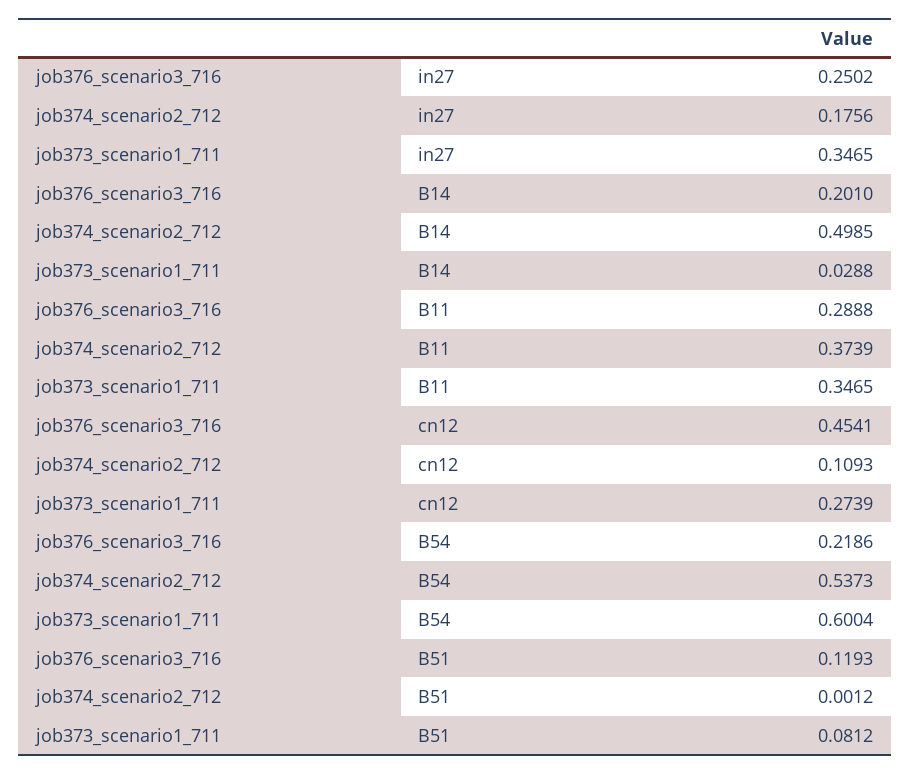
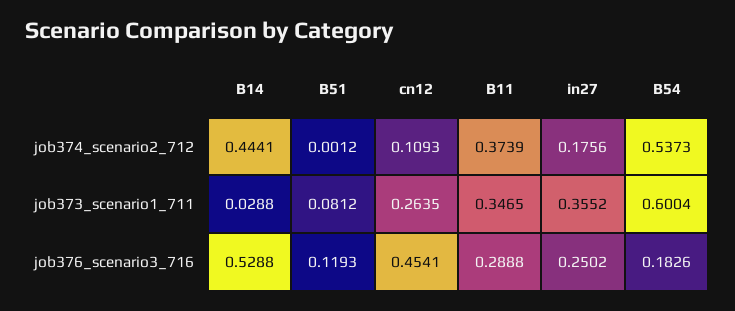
  {
    "job376_scenario3_716": {
      "in27": 0.2502,
-     "B14": 0.201,
+     "B14": 0.5288,
      "B11": 0.2888,
      "cn12": 0.4541,
-     "B54": 0.2186,
+     "B54": 0.1826,
      "B51": 0.1193
    },
    "job374_scenario2_712": {
      "in27": 0.1756,
-     "B14": 0.4985,
+     "B14": 0.4441,
      "B11": 0.3739,
      "cn12": 0.1093,
      "B54": 0.5373,
      "B51": 0.0012
    },
    "job373_scenario1_711": {
-     "in27": 0.3465,
+     "in27": 0.3552,
      "B14": 0.0288,
      "B11": 0.3465,
-     "cn12": 0.2739,
+     "cn12": 0.2635,
      "B54": 0.6004,
      "B51": 0.0812
    }
  }

